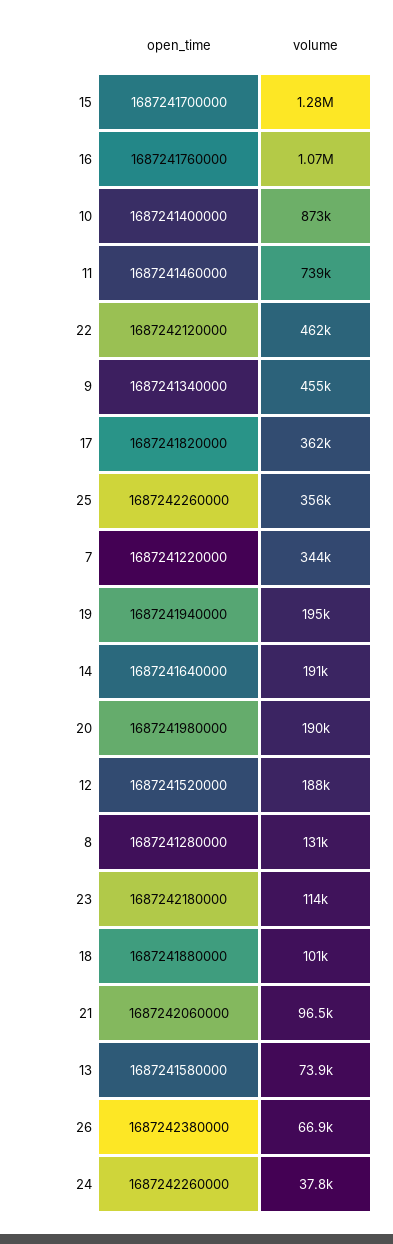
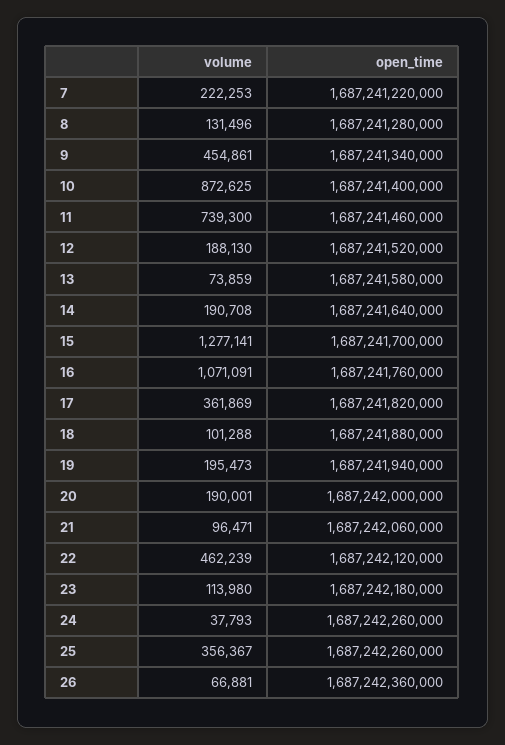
  {
    "open_time": {
      "15": 1687241700000,
      "16": 1687241760000,
      "10": 1687241400000,
      "11": 1687241460000,
      "22": 1687242120000,
      "9": 1687241340000,
      "17": 1687241820000,
      "25": 1687242260000,
      "7": 1687241220000,
      "19": 1687241940000,
      "14": 1687241640000,
-     "20": 1687241980000,
+     "20": 1687242000000,
      "12": 1687241520000,
      "8": 1687241280000,
      "23": 1687242180000,
      "18": 1687241880000,
      "21": 1687242060000,
      "13": 1687241580000,
-     "26": 1687242380000,
+     "26": 1687242360000,
      "24": 1687242260000
    },
    "volume": {
      "15": 1277141,
      "16": 1071091,
      "10": 872625,
      "11": 739300,
      "22": 462239,
      "9": 454861,
      "17": 361869,
      "25": 356367,
-     "7": 344000,
+     "7": 222253,
      "19": 195473,
      "14": 190708,
      "20": 190001,
      "12": 188130,
      "8": 131496,
      "23": 113980,
      "18": 101288,
      "21": 96471,
      "13": 73859,
      "26": 66881,
      "24": 37793
    }
  }

